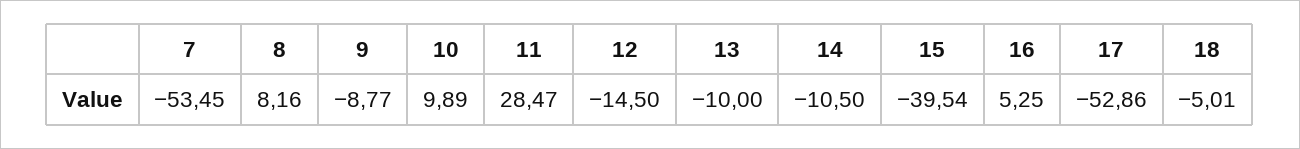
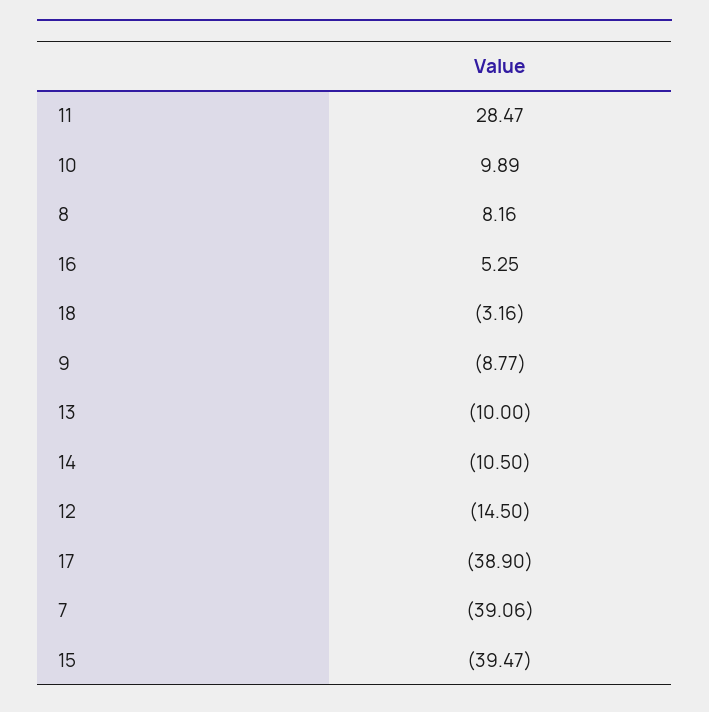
  {
-   "7": -53.45,
+   "7": -39.06,
    "8": 8.16,
    "9": -8.77,
    "10": 9.89,
    "11": 28.47,
    "12": -14.5,
    "13": -10,
    "14": -10.5,
-   "15": -39.54,
+   "15": -39.47,
    "16": 5.25,
-   "17": -52.86,
+   "17": -38.9,
-   "18": -5.01
+   "18": -3.16
  }

